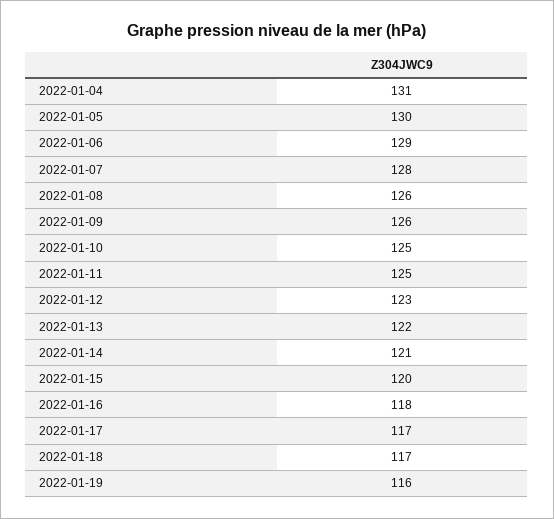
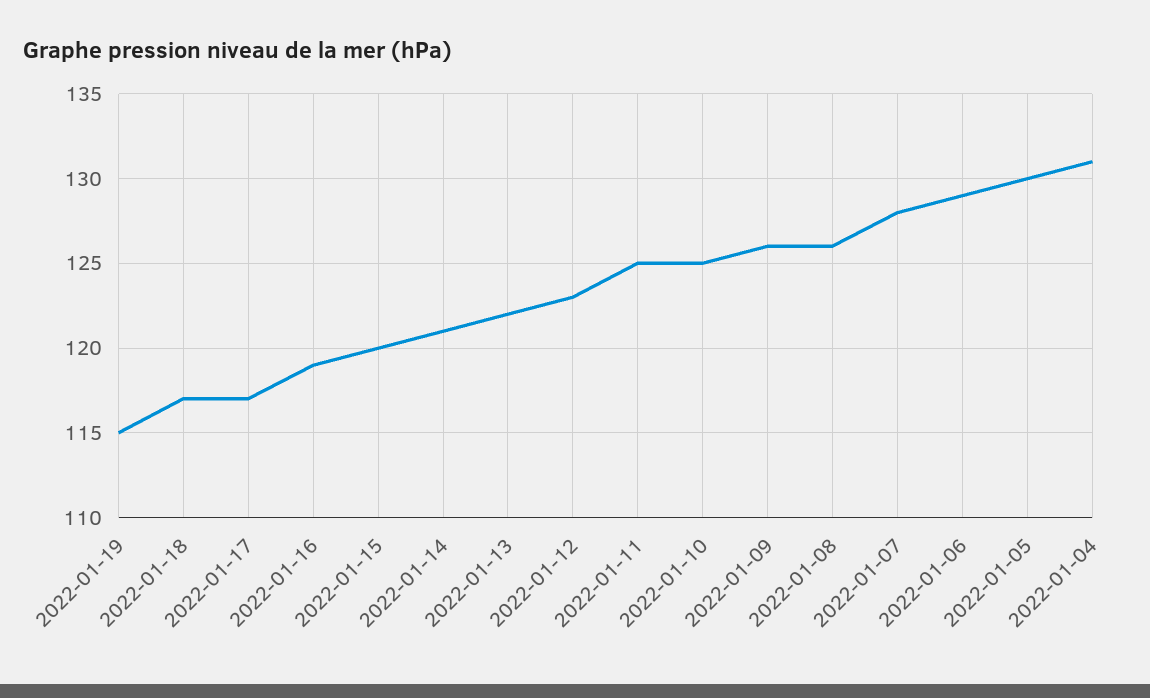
  {
    "2022-01-04": 131,
    "2022-01-05": 130,
    "2022-01-06": 129,
    "2022-01-07": 128,
    "2022-01-08": 126,
    "2022-01-09": 126,
    "2022-01-10": 125,
    "2022-01-11": 125,
    "2022-01-12": 123,
    "2022-01-13": 122,
    "2022-01-14": 121,
    "2022-01-15": 120,
-   "2022-01-16": 118,
+   "2022-01-16": 119,
    "2022-01-17": 117,
    "2022-01-18": 117,
-   "2022-01-19": 116
+   "2022-01-19": 115
  }

